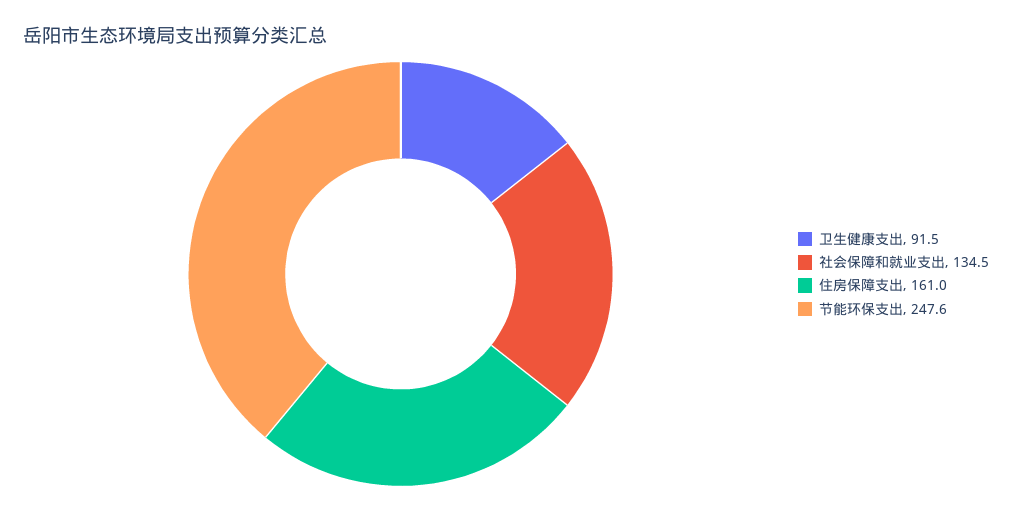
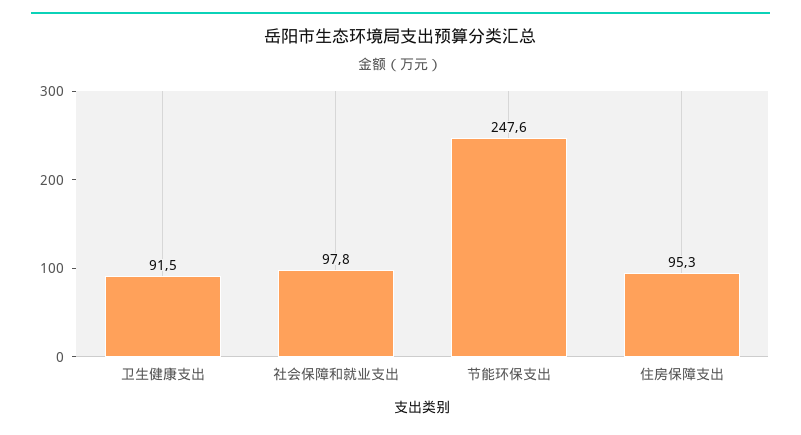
  {
    "卫生健康支出": 91.5,
-   "社会保障和就业支出": 134.5,
+   "社会保障和就业支出": 97.8,
-   "住房保障支出": 161,
+   "住房保障支出": 95.3,
    "节能环保支出": 247.6
  }

